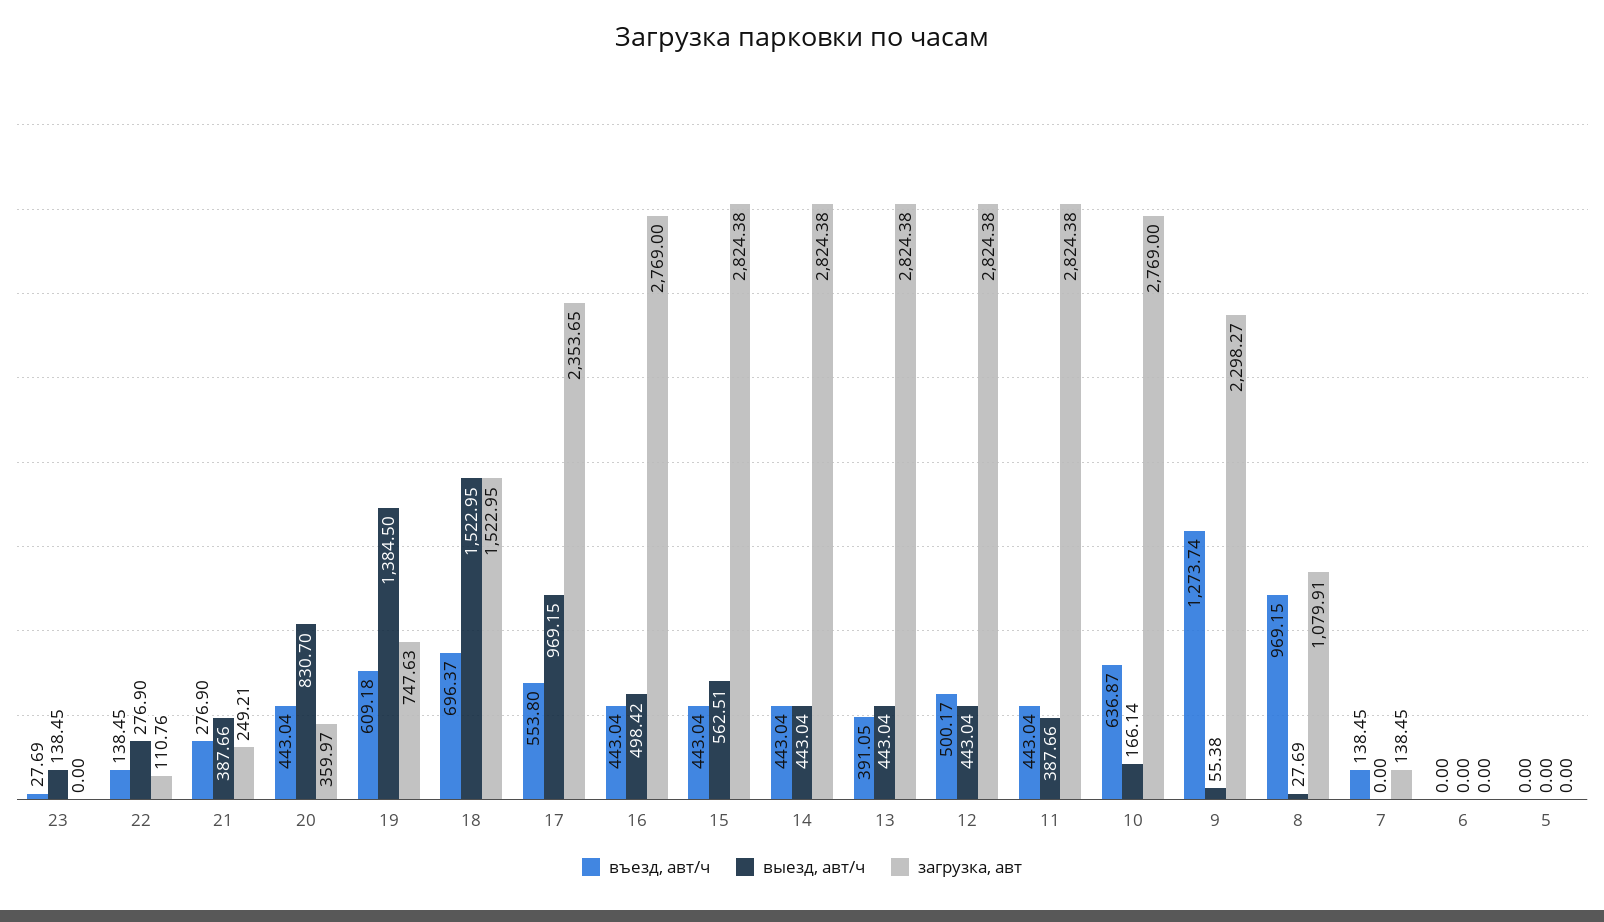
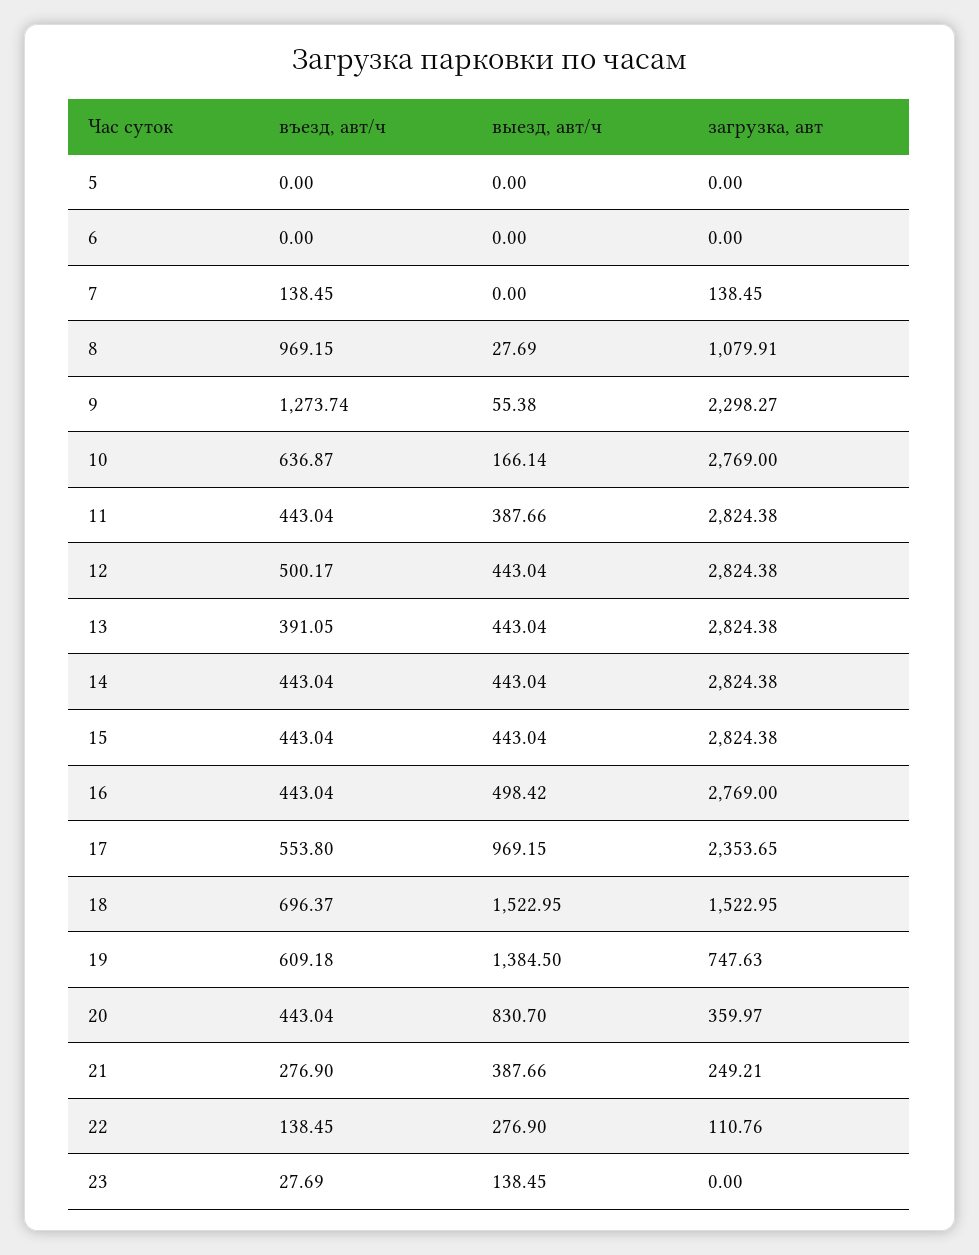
  {
    "въезд, авт/ч": {
      "23": 27.69,
      "22": 138.45,
      "21": 276.9,
      "20": 443.04,
      "19": 609.18,
      "18": 696.37,
      "17": 553.8,
      "16": 443.04,
      "15": 443.04,
      "14": 443.04,
      "13": 391.05,
      "12": 500.17,
      "11": 443.04,
      "10": 636.87,
      "9": 1273.74,
      "8": 969.15,
      "7": 138.45,
      "6": 0,
      "5": 0
    },
    "выезд, авт/ч": {
      "23": 138.45,
      "22": 276.9,
      "21": 387.66,
      "20": 830.7,
      "19": 1384.5,
      "18": 1522.95,
      "17": 969.15,
      "16": 498.42,
-     "15": 562.51,
+     "15": 443.04,
      "14": 443.04,
      "13": 443.04,
      "12": 443.04,
      "11": 387.66,
      "10": 166.14,
      "9": 55.38,
      "8": 27.69,
      "7": 0,
      "6": 0,
      "5": 0
    },
    "загрузка, авт": {
      "23": 0,
      "22": 110.76,
      "21": 249.21,
      "20": 359.97,
      "19": 747.63,
      "18": 1522.95,
      "17": 2353.65,
      "16": 2769,
      "15": 2824.38,
      "14": 2824.38,
      "13": 2824.38,
      "12": 2824.38,
      "11": 2824.38,
      "10": 2769,
      "9": 2298.27,
      "8": 1079.91,
      "7": 138.45,
      "6": 0,
      "5": 0
    }
  }

